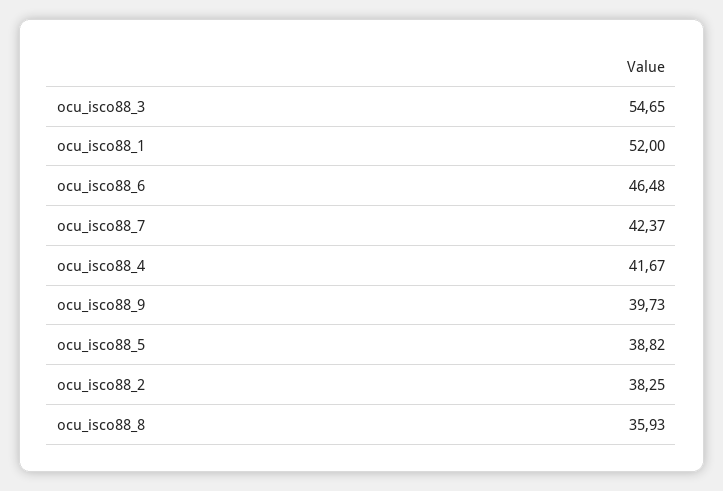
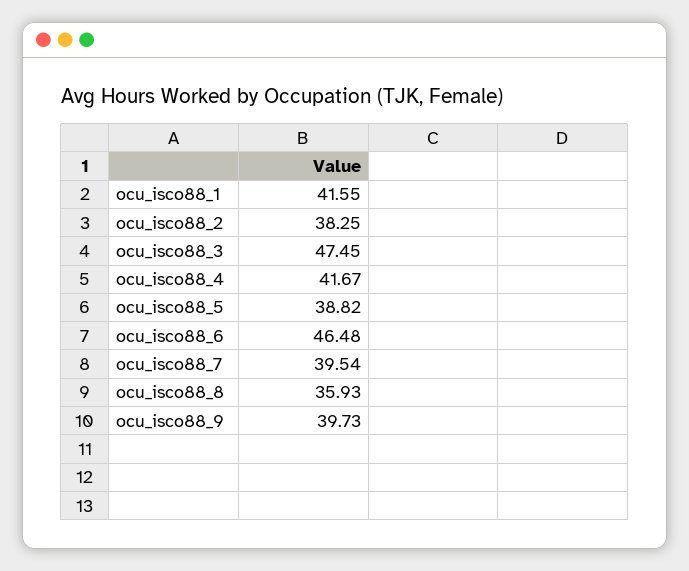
  {
-   "ocu_isco88_3": 54.65,
+   "ocu_isco88_3": 47.45,
-   "ocu_isco88_1": 52,
+   "ocu_isco88_1": 41.55,
    "ocu_isco88_6": 46.48,
-   "ocu_isco88_7": 42.37,
+   "ocu_isco88_7": 39.54,
    "ocu_isco88_4": 41.67,
    "ocu_isco88_9": 39.73,
    "ocu_isco88_5": 38.82,
    "ocu_isco88_2": 38.25,
    "ocu_isco88_8": 35.93
  }

